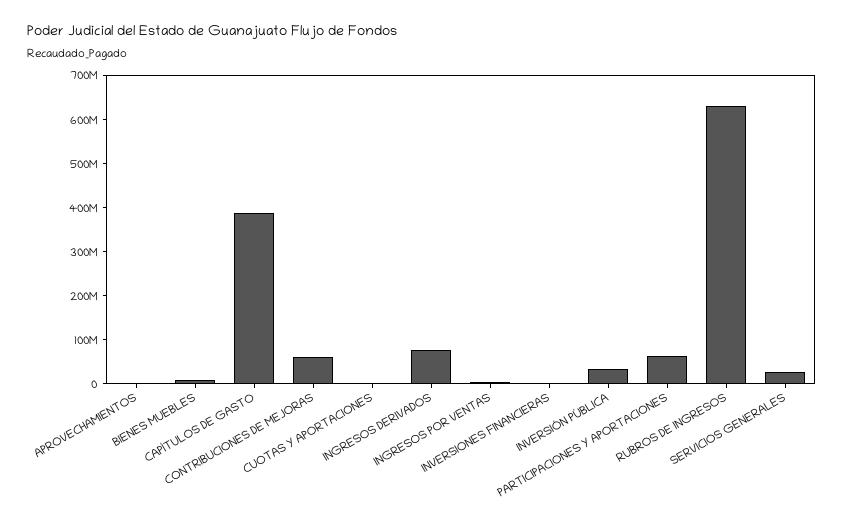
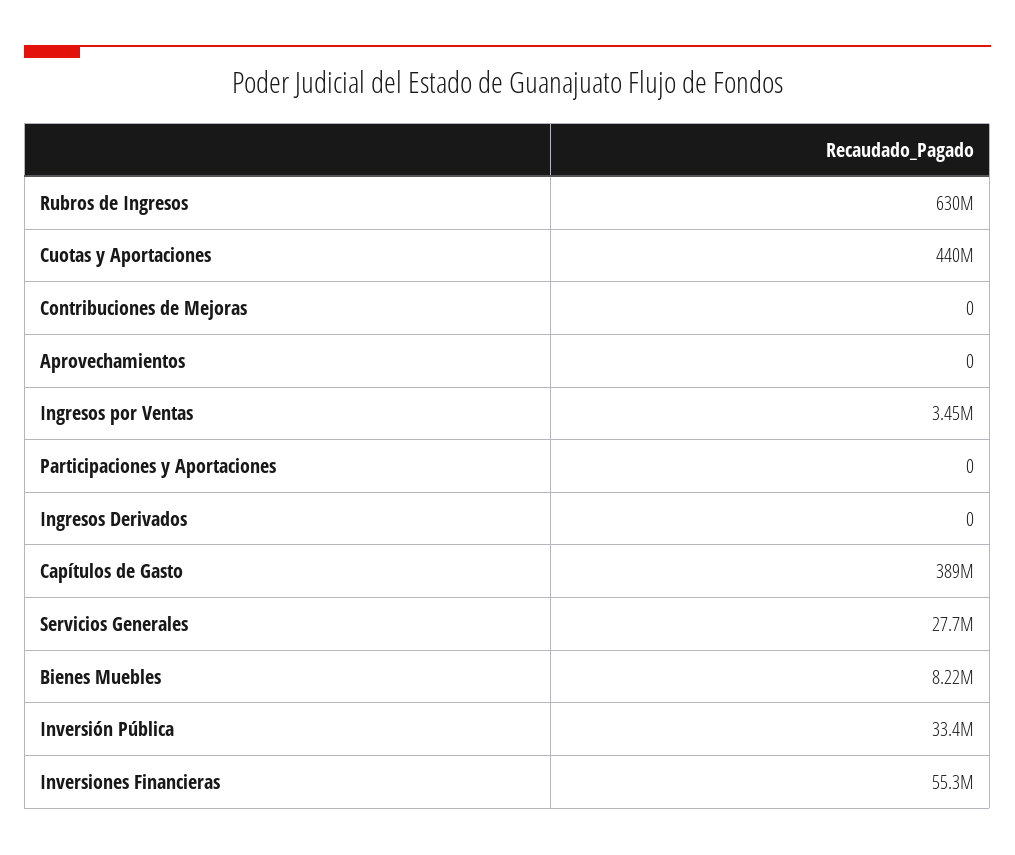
  {
    "APROVECHAMIENTOS": 0,
    "BIENES MUEBLES": 8220000,
    "CAPÍTULOS DE GASTO": 389000000,
-   "CONTRIBUCIONES DE MEJORAS": 60000000,
+   "CONTRIBUCIONES DE MEJORAS": 0,
-   "CUOTAS Y APORTACIONES": 0,
+   "CUOTAS Y APORTACIONES": 440000000,
-   "INGRESOS DERIVADOS": 80000000,
+   "INGRESOS DERIVADOS": 0,
    "INGRESOS POR VENTAS": 3450000,
-   "INVERSIONES FINANCIERAS": 0,
+   "INVERSIONES FINANCIERAS": 55300000,
    "INVERSIÓN PÚBLICA": 33400000,
-   "PARTICIPACIONES Y APORTACIONES": 60000000,
+   "PARTICIPACIONES Y APORTACIONES": 0,
    "RUBROS DE INGRESOS": 630000000,
    "SERVICIOS GENERALES": 27700000
  }

